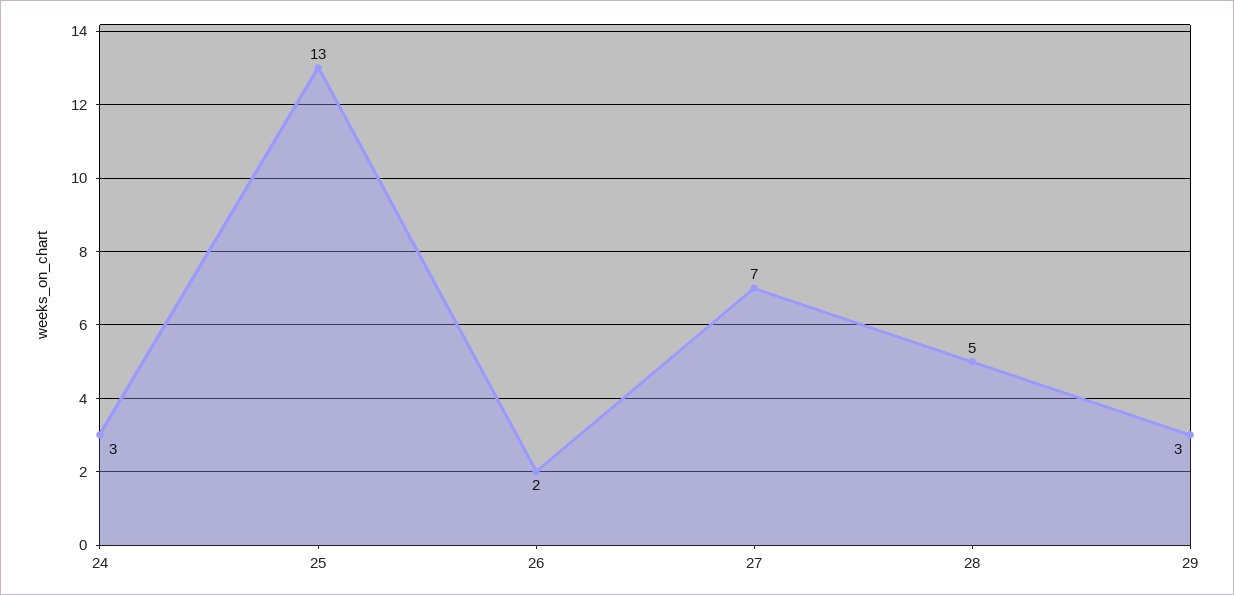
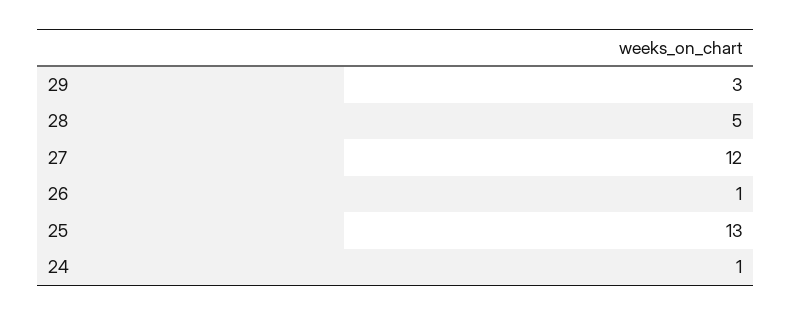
  {
-   "24": 3,
+   "24": 1,
    "25": 13,
-   "26": 2,
+   "26": 1,
-   "27": 7,
+   "27": 12,
    "28": 5,
    "29": 3
  }

